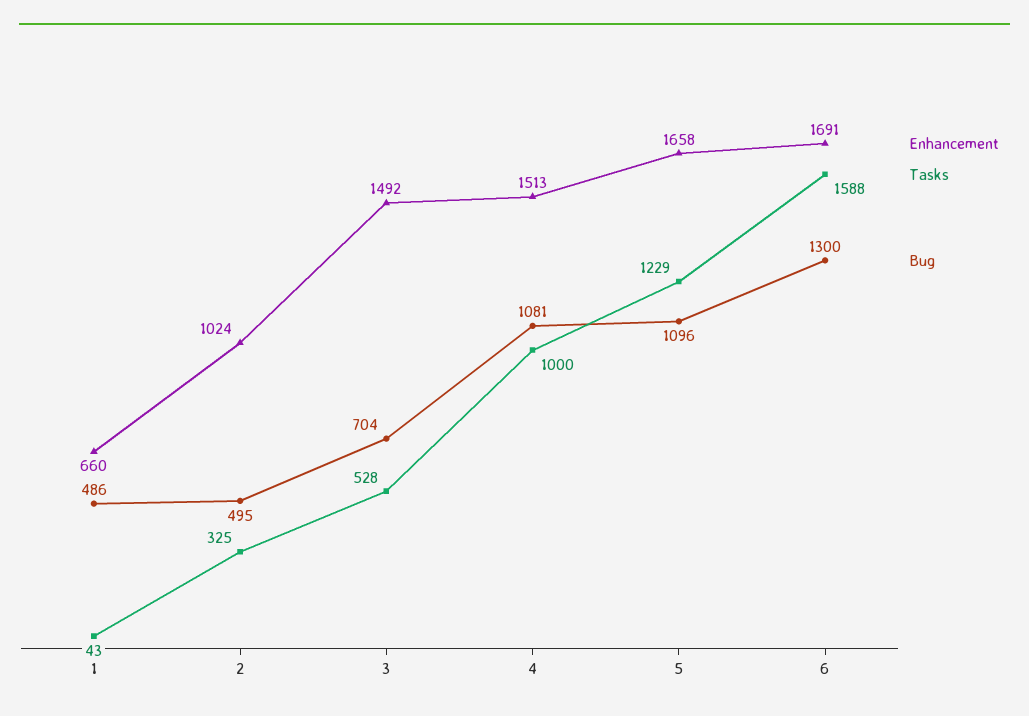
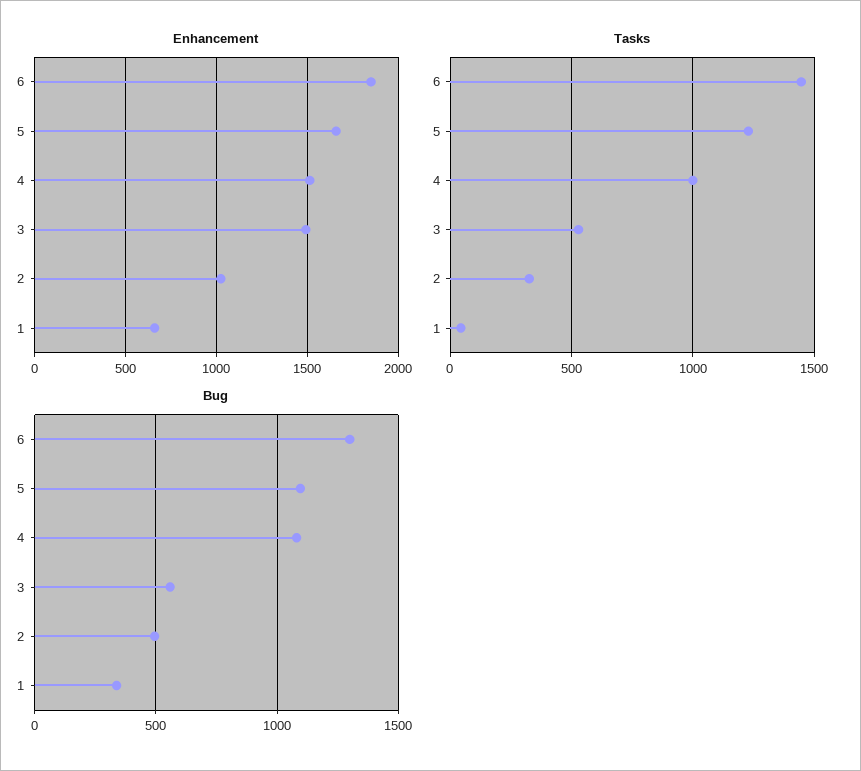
  {
    "Enhancement": {
      "1": 660,
      "2": 1024,
      "3": 1492,
      "4": 1513,
      "5": 1658,
-     "6": 1691
+     "6": 1850
    },
    "Tasks": {
      "1": 43,
      "2": 325,
      "3": 528,
      "4": 1000,
      "5": 1229,
-     "6": 1588
+     "6": 1450
    },
    "Bug": {
-     "1": 486,
+     "1": 350,
      "2": 495,
-     "3": 704,
+     "3": 550,
      "4": 1081,
      "5": 1096,
      "6": 1300
    }
  }

